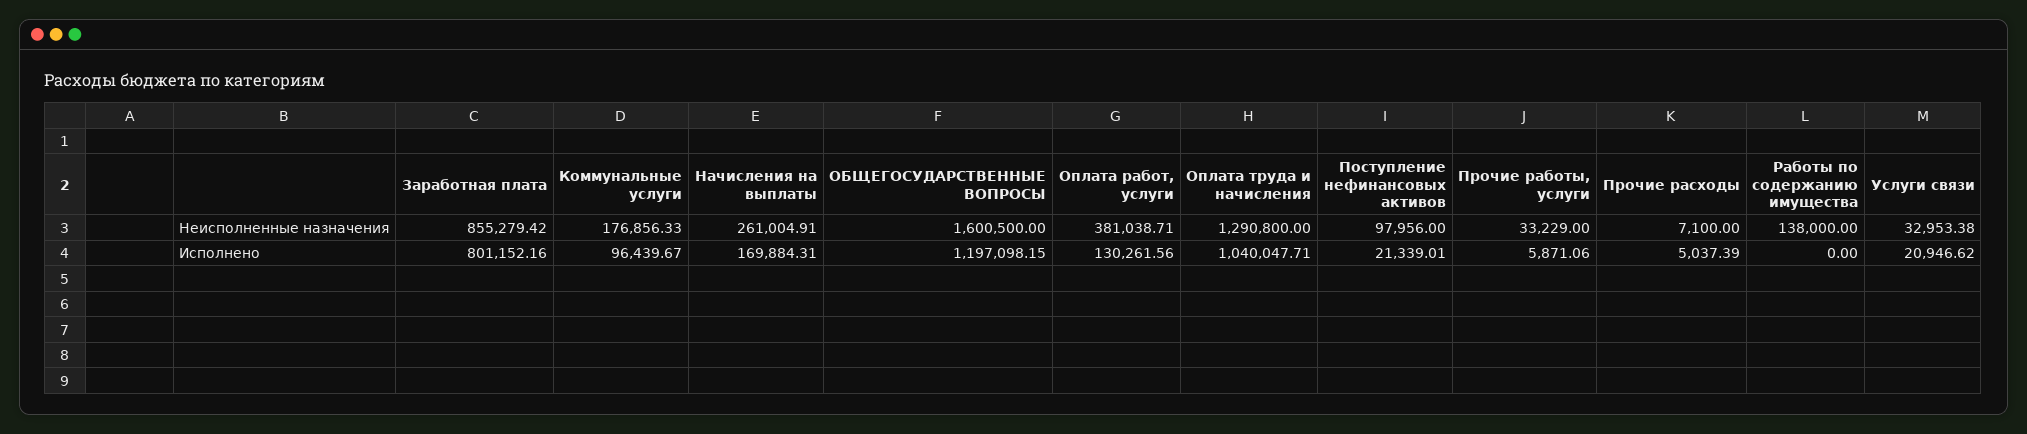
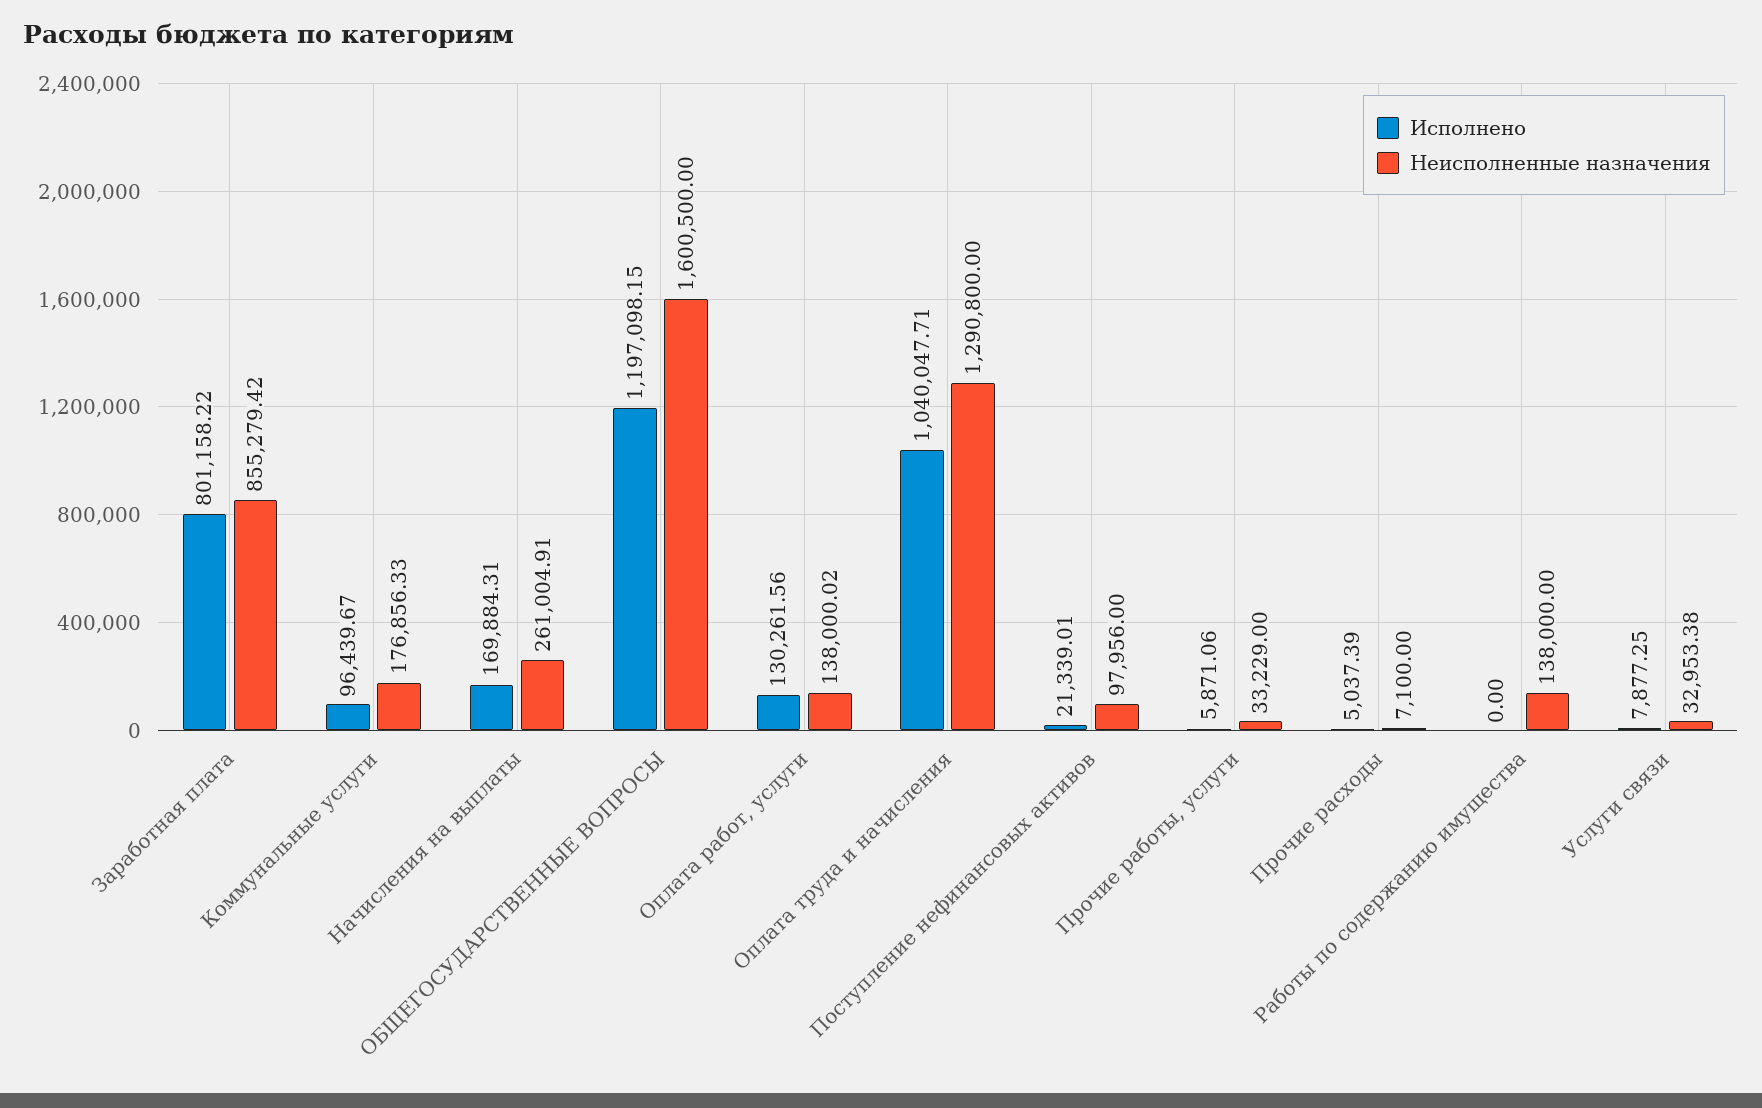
  {
    "Неисполненные назначения": {
      "Заработная плата": 855279.42,
      "Коммунальные услуги": 176856.33,
      "Начисления на выплаты": 261004.91,
      "ОБЩЕГОСУДАРСТВЕННЫЕ ВОПРОСЫ": 1600500,
-     "Оплата работ, услуги": 381038.71,
+     "Оплата работ, услуги": 138000.02,
      "Оплата труда и начисления": 1290800,
      "Поступление нефинансовых активов": 97956,
      "Прочие работы, услуги": 33229,
      "Прочие расходы": 7100,
      "Работы по содержанию имущества": 138000,
      "Услуги связи": 32953.38
    },
    "Исполнено": {
-     "Заработная плата": 801152.16,
+     "Заработная плата": 801158.22,
      "Коммунальные услуги": 96439.67,
      "Начисления на выплаты": 169884.31,
      "ОБЩЕГОСУДАРСТВЕННЫЕ ВОПРОСЫ": 1197098.15,
      "Оплата работ, услуги": 130261.56,
      "Оплата труда и начисления": 1040047.71,
      "Поступление нефинансовых активов": 21339.01,
      "Прочие работы, услуги": 5871.06,
      "Прочие расходы": 5037.39,
      "Работы по содержанию имущества": 0,
-     "Услуги связи": 20946.62
+     "Услуги связи": 7877.25
    }
  }

